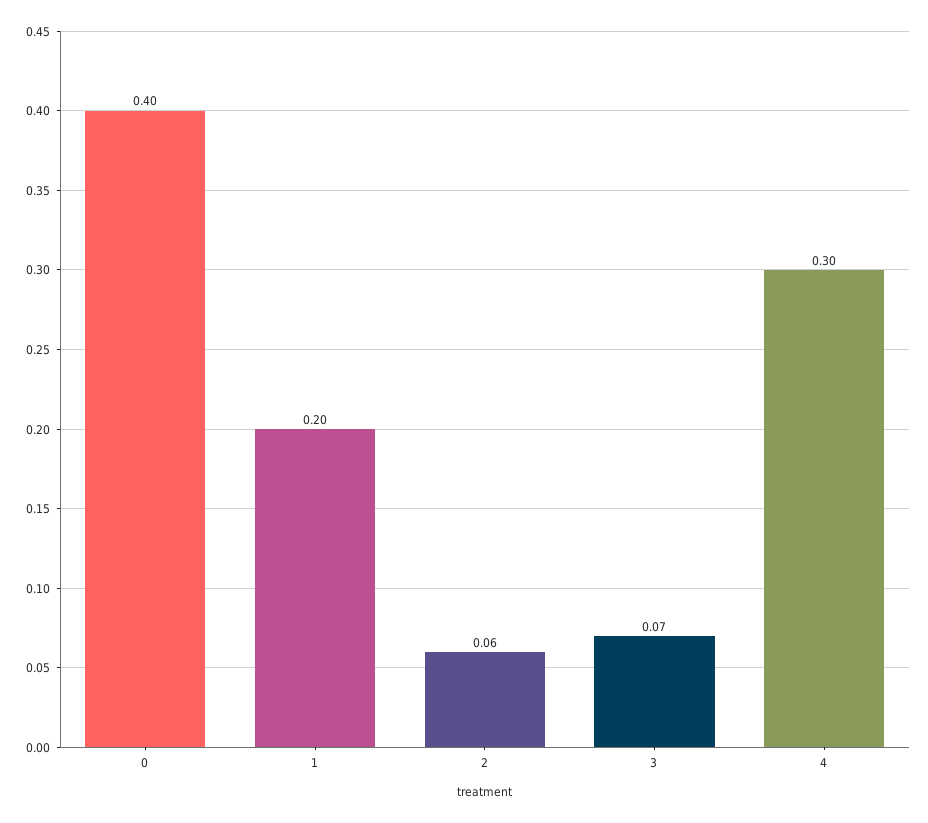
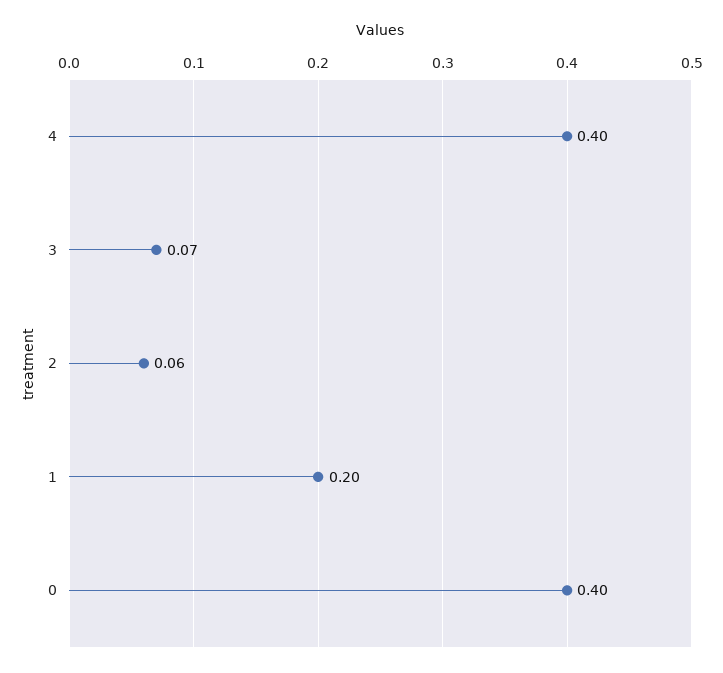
  {
    "0": 0.4,
    "1": 0.2,
    "2": 0.06,
    "3": 0.07,
-   "4": 0.3
+   "4": 0.4
  }

